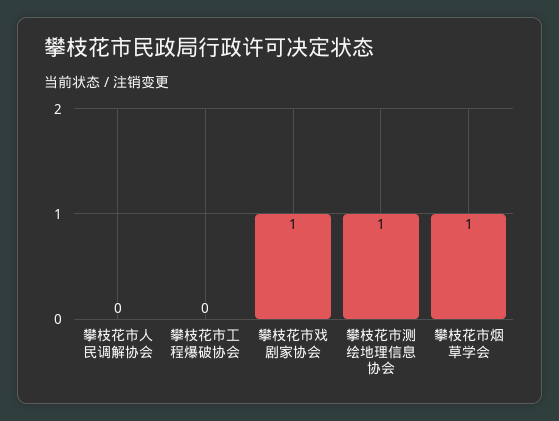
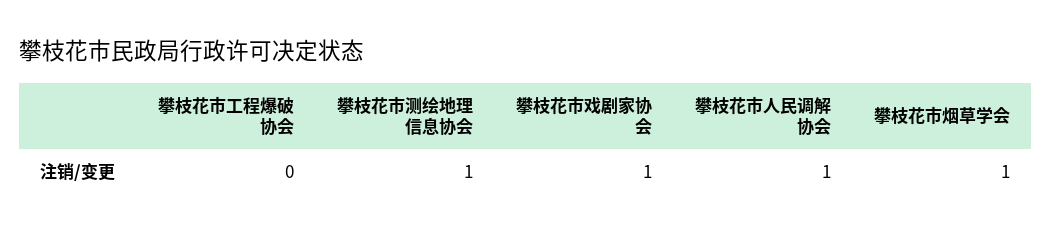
  {
-   "攀枝花市人民调解协会": 0,
+   "攀枝花市人民调解协会": 1,
    "攀枝花市工程爆破协会": 0,
    "攀枝花市戏剧家协会": 1,
    "攀枝花市测绘地理信息协会": 1,
    "攀枝花市烟草学会": 1
  }

